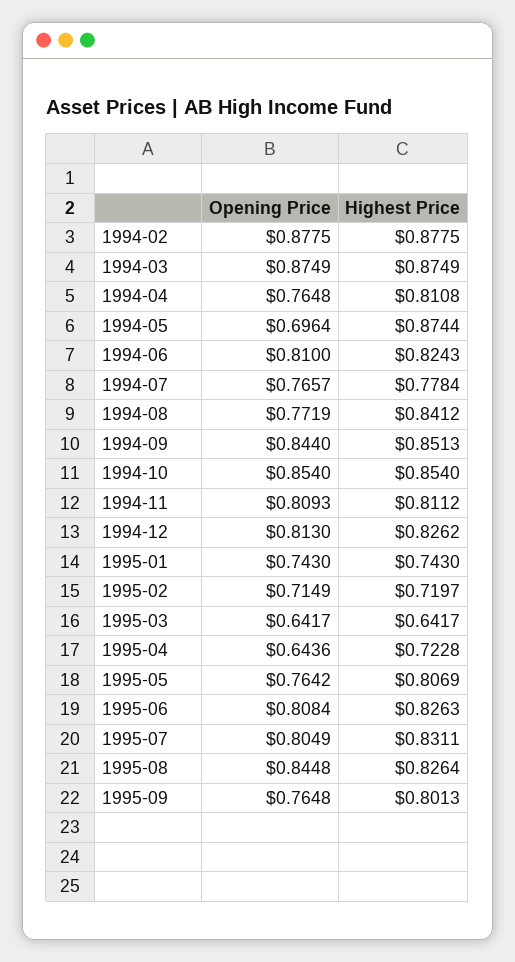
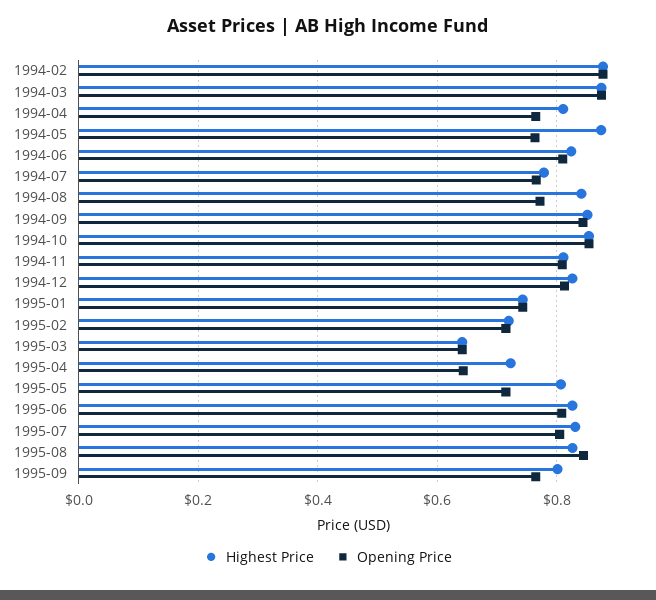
  {
    "Opening Price": {
      "1994-02": 0.8775,
      "1994-03": 0.8749,
      "1994-04": 0.7648,
-     "1994-05": 0.6964,
+     "1994-05": 0.76,
      "1994-06": 0.81,
      "1994-07": 0.7657,
      "1994-08": 0.7719,
      "1994-09": 0.844,
      "1994-10": 0.854,
      "1994-11": 0.8093,
      "1994-12": 0.813,
      "1995-01": 0.743,
      "1995-02": 0.7149,
      "1995-03": 0.6417,
      "1995-04": 0.6436,
-     "1995-05": 0.7642,
+     "1995-05": 0.72,
      "1995-06": 0.8084,
      "1995-07": 0.8049,
      "1995-08": 0.8448,
      "1995-09": 0.7648
    },
    "Highest Price": {
      "1994-02": 0.8775,
      "1994-03": 0.8749,
      "1994-04": 0.8108,
      "1994-05": 0.8744,
      "1994-06": 0.8243,
      "1994-07": 0.7784,
      "1994-08": 0.8412,
      "1994-09": 0.8513,
      "1994-10": 0.854,
      "1994-11": 0.8112,
      "1994-12": 0.8262,
      "1995-01": 0.743,
      "1995-02": 0.7197,
      "1995-03": 0.6417,
      "1995-04": 0.7228,
      "1995-05": 0.8069,
      "1995-06": 0.8263,
      "1995-07": 0.8311,
      "1995-08": 0.8264,
      "1995-09": 0.8013
    }
  }

